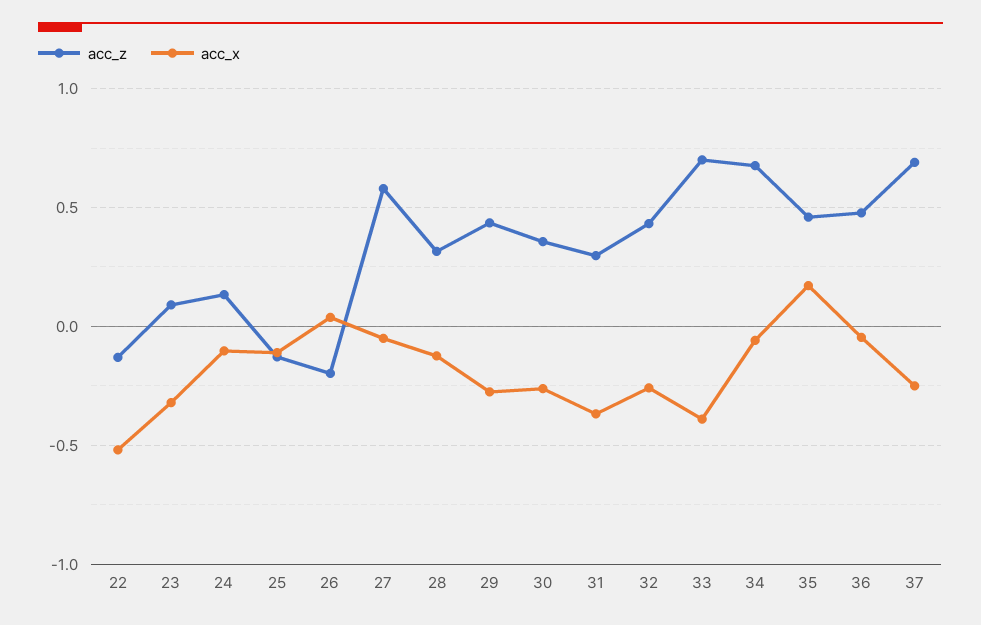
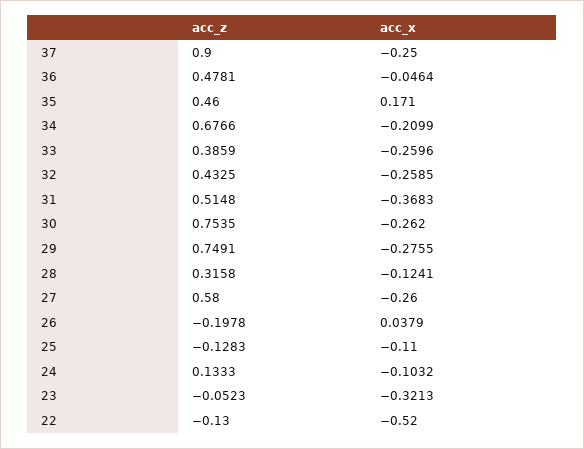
  {
    "acc_z": {
      "22": -0.13,
-     "23": 0.1,
+     "23": -0.0523,
      "24": 0.1333,
      "25": -0.1283,
      "26": -0.1978,
      "27": 0.58,
      "28": 0.3158,
-     "29": 0.45,
+     "29": 0.7491,
-     "30": 0.35,
+     "30": 0.7535,
-     "31": 0.3,
+     "31": 0.5148,
      "32": 0.4325,
-     "33": 0.7,
+     "33": 0.3859,
      "34": 0.6766,
      "35": 0.46,
      "36": 0.4781,
-     "37": 0.7
+     "37": 0.9
    },
    "acc_x": {
      "22": -0.52,
      "23": -0.3213,
      "24": -0.1032,
      "25": -0.11,
      "26": 0.0379,
-     "27": -0.05,
+     "27": -0.26,
      "28": -0.1241,
      "29": -0.2755,
      "30": -0.262,
      "31": -0.3683,
      "32": -0.2585,
-     "33": -0.4,
+     "33": -0.2596,
-     "34": -0.05,
+     "34": -0.2099,
      "35": 0.171,
      "36": -0.0464,
      "37": -0.25
    }
  }

